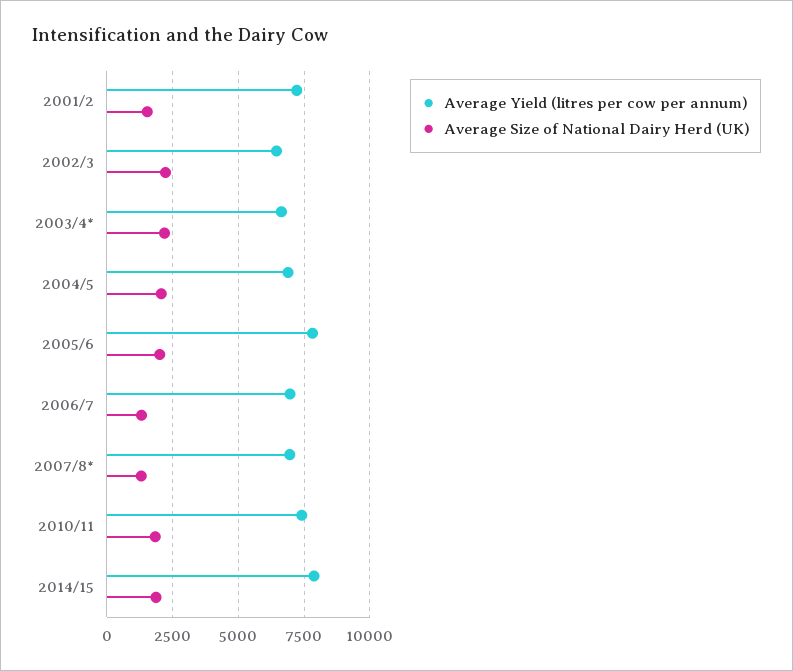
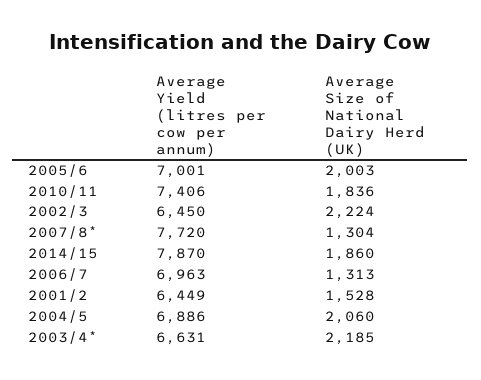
  {
    "Average Yield (litres per cow per annum)": {
-     "2001/2": 7250,
+     "2001/2": 6449,
      "2002/3": 6450,
      "2003/4*": 6631,
      "2004/5": 6886,
-     "2005/6": 7750,
+     "2005/6": 7001,
      "2006/7": 6963,
-     "2007/8*": 7000,
+     "2007/8*": 7720,
      "2010/11": 7406,
      "2014/15": 7870
    },
    "Average Size of National Dairy Herd (UK)": {
      "2001/2": 1528,
      "2002/3": 2224,
      "2003/4*": 2185,
      "2004/5": 2060,
      "2005/6": 2003,
      "2006/7": 1313,
      "2007/8*": 1304,
      "2010/11": 1836,
      "2014/15": 1860
    }
  }

